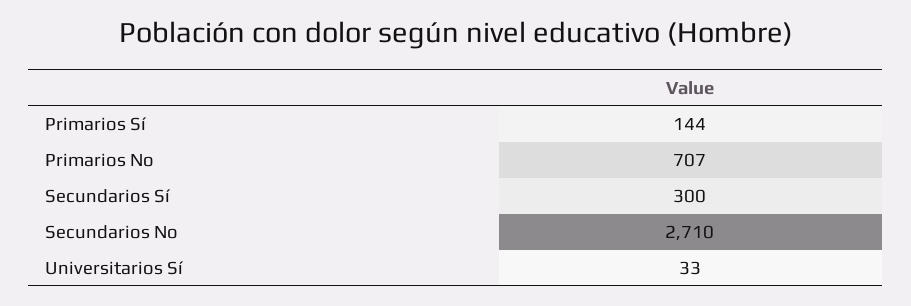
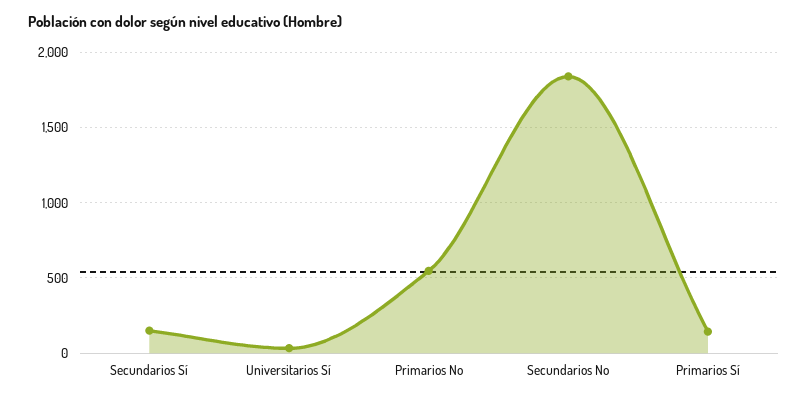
  {
    "Primarios Sí": 144,
-   "Primarios No": 707,
+   "Primarios No": 550,
-   "Secundarios Sí": 300,
+   "Secundarios Sí": 150,
-   "Secundarios No": 2710,
+   "Secundarios No": 1850,
    "Universitarios Sí": 33
  }

